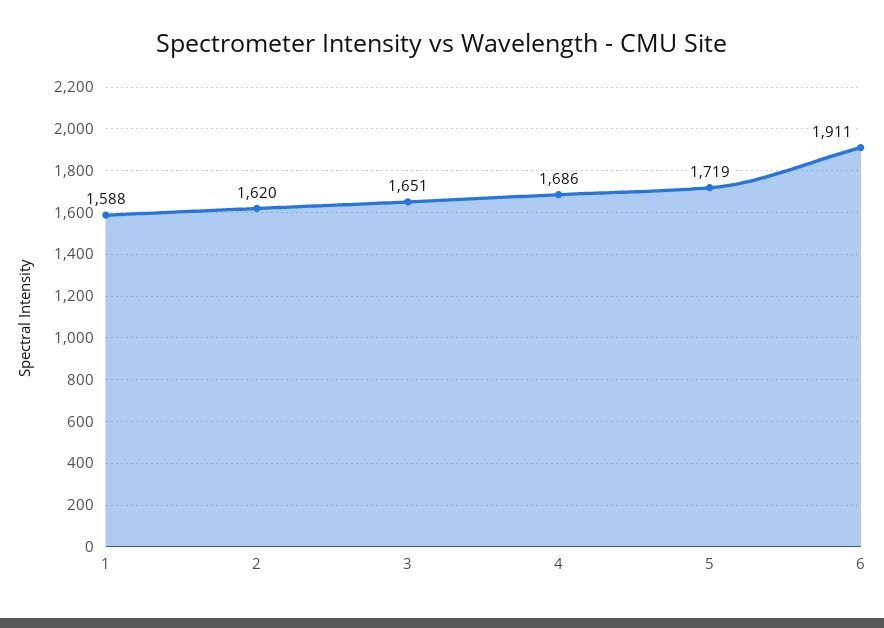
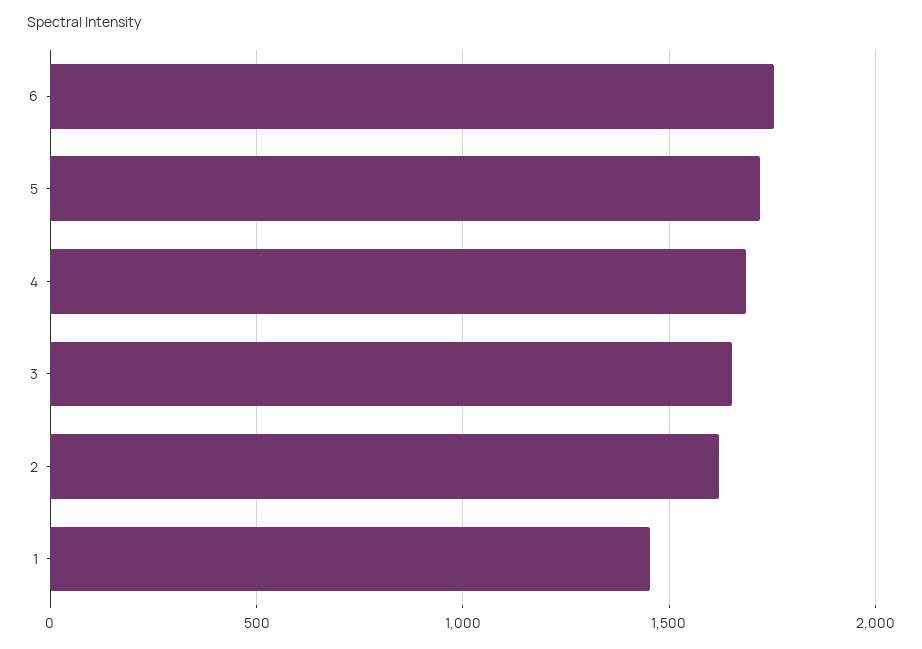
  {
-   "1": 1588,
+   "1": 1450,
    "2": 1620,
    "3": 1651,
    "4": 1686,
    "5": 1719,
-   "6": 1911
+   "6": 1750
  }

